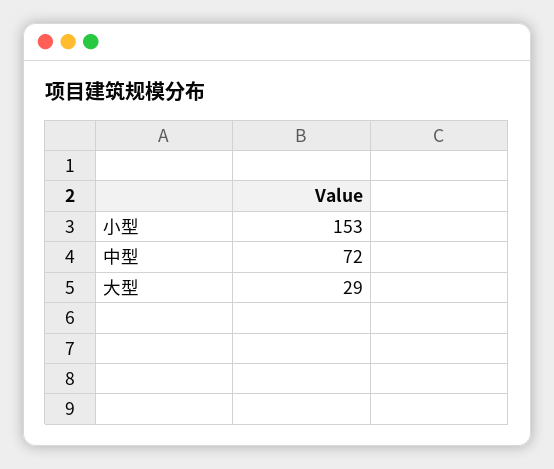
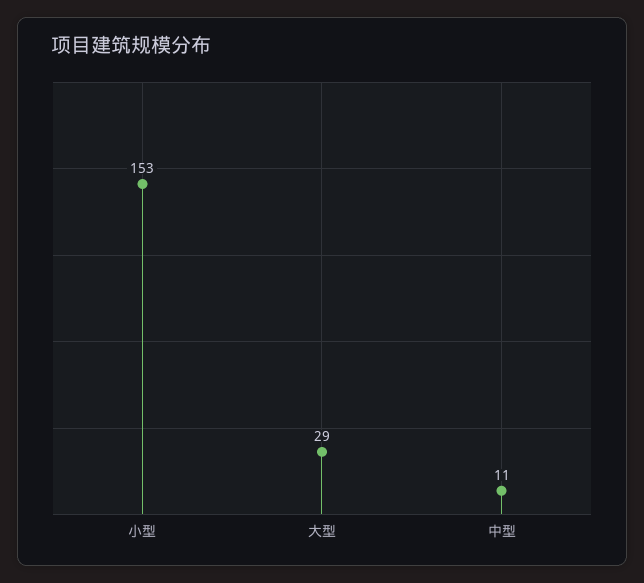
  {
    "小型": 153,
-   "中型": 72,
+   "中型": 11,
    "大型": 29
  }

